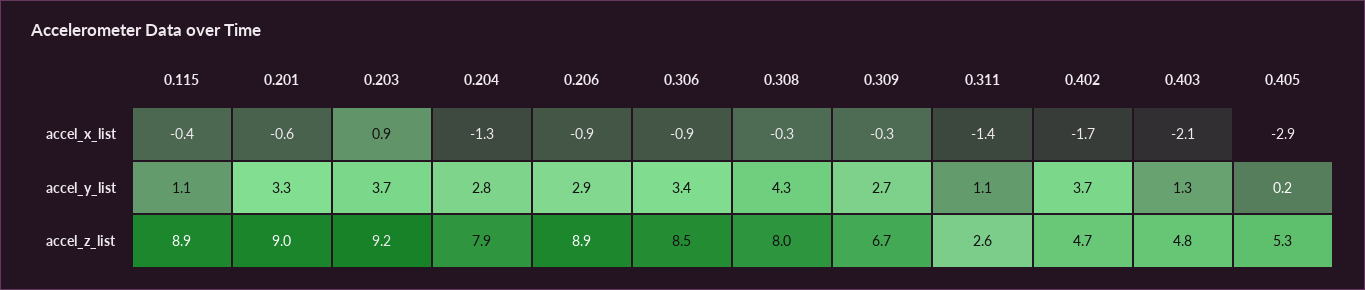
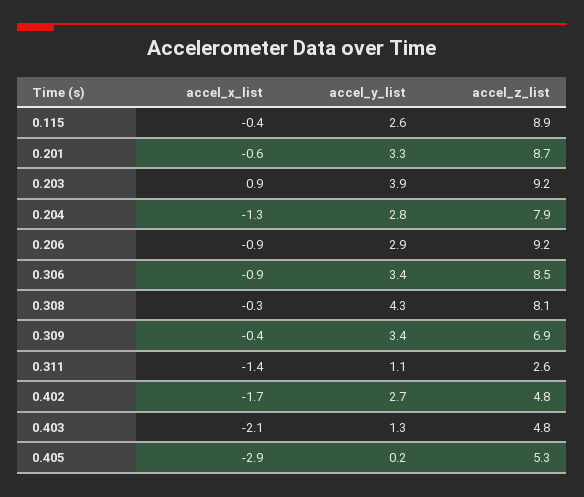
  {
    "0.115": {
      "accel_x_list": -0.4,
-     "accel_y_list": 1.1,
+     "accel_y_list": 2.6,
      "accel_z_list": 8.9
    },
    "0.201": {
      "accel_x_list": -0.6,
      "accel_y_list": 3.3,
-     "accel_z_list": 9
+     "accel_z_list": 8.7
    },
    "0.203": {
      "accel_x_list": 0.9,
-     "accel_y_list": 3.7,
+     "accel_y_list": 3.9,
      "accel_z_list": 9.2
    },
    "0.204": {
      "accel_x_list": -1.3,
      "accel_y_list": 2.8,
      "accel_z_list": 7.9
    },
    "0.206": {
      "accel_x_list": -0.9,
      "accel_y_list": 2.9,
-     "accel_z_list": 8.9
+     "accel_z_list": 9.2
    },
    "0.306": {
      "accel_x_list": -0.9,
      "accel_y_list": 3.4,
      "accel_z_list": 8.5
    },
    "0.308": {
      "accel_x_list": -0.3,
      "accel_y_list": 4.3,
-     "accel_z_list": 8
+     "accel_z_list": 8.1
    },
    "0.309": {
-     "accel_x_list": -0.3,
+     "accel_x_list": -0.4,
-     "accel_y_list": 2.7,
+     "accel_y_list": 3.4,
-     "accel_z_list": 6.7
+     "accel_z_list": 6.9
    },
    "0.311": {
      "accel_x_list": -1.4,
      "accel_y_list": 1.1,
      "accel_z_list": 2.6
    },
    "0.402": {
      "accel_x_list": -1.7,
-     "accel_y_list": 3.7,
+     "accel_y_list": 2.7,
-     "accel_z_list": 4.7
+     "accel_z_list": 4.8
    },
    "0.403": {
      "accel_x_list": -2.1,
      "accel_y_list": 1.3,
      "accel_z_list": 4.8
    },
    "0.405": {
      "accel_x_list": -2.9,
      "accel_y_list": 0.2,
      "accel_z_list": 5.3
    }
  }

